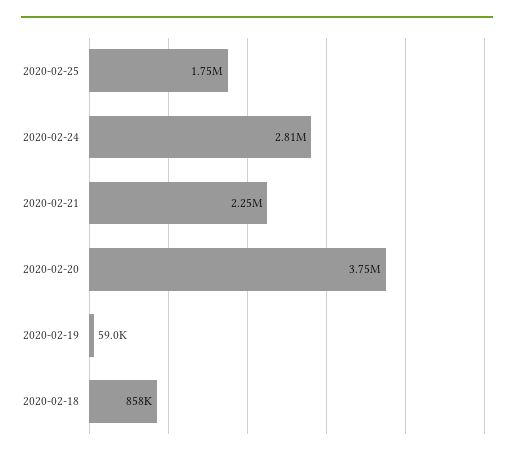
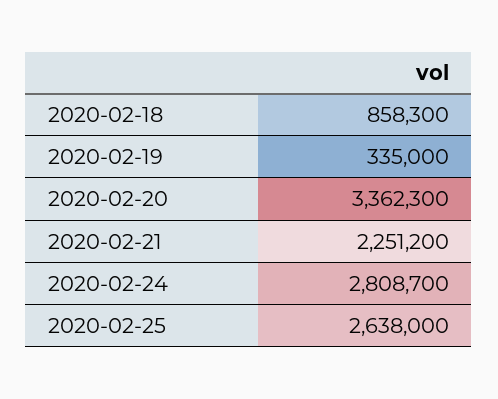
  {
-   "2020-02-25": 1750000,
+   "2020-02-25": 2638000,
    "2020-02-24": 2808700,
    "2020-02-21": 2251200,
-   "2020-02-20": 3750000,
+   "2020-02-20": 3362300,
-   "2020-02-19": 59000,
+   "2020-02-19": 335000,
    "2020-02-18": 858300
  }

